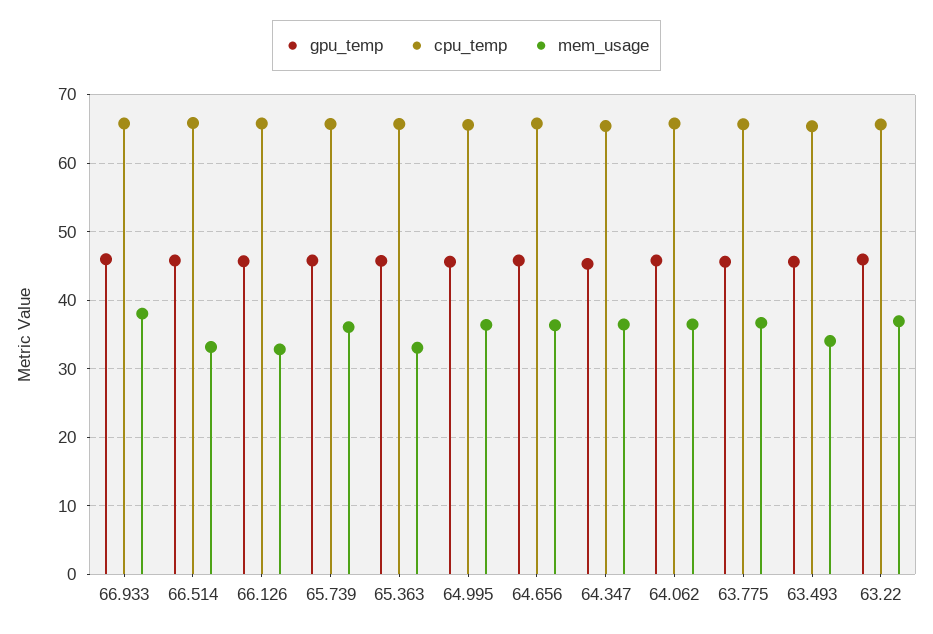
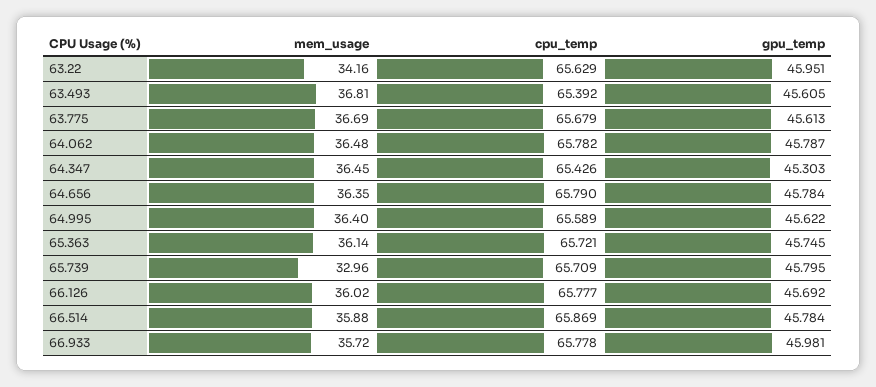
  {
    "gpu_temp": {
      "66.933": 45.981,
      "66.514": 45.784,
      "66.126": 45.692,
      "65.739": 45.795,
      "65.363": 45.745,
      "64.995": 45.622,
      "64.656": 45.784,
      "64.347": 45.303,
      "64.062": 45.787,
      "63.775": 45.613,
      "63.493": 45.605,
      "63.22": 45.951
    },
    "cpu_temp": {
      "66.933": 65.778,
      "66.514": 65.869,
      "66.126": 65.777,
      "65.739": 65.709,
      "65.363": 65.721,
      "64.995": 65.589,
      "64.656": 65.79,
      "64.347": 65.426,
      "64.062": 65.782,
      "63.775": 65.679,
      "63.493": 65.392,
      "63.22": 65.629
    },
    "mem_usage": {
-     "66.933": 38,
+     "66.933": 35.72,
-     "66.514": 33,
+     "66.514": 35.88,
-     "66.126": 33,
+     "66.126": 36.02,
-     "65.739": 36,
+     "65.739": 32.96,
-     "65.363": 33,
+     "65.363": 36.14,
      "64.995": 36.4,
      "64.656": 36.35,
      "64.347": 36.45,
      "64.062": 36.48,
      "63.775": 36.69,
-     "63.493": 34,
+     "63.493": 36.81,
-     "63.22": 37
+     "63.22": 34.16
    }
  }

